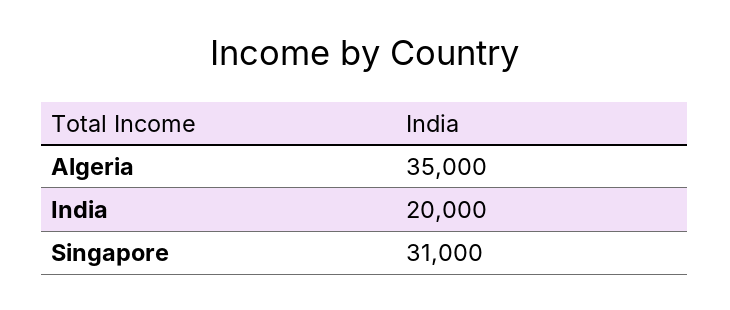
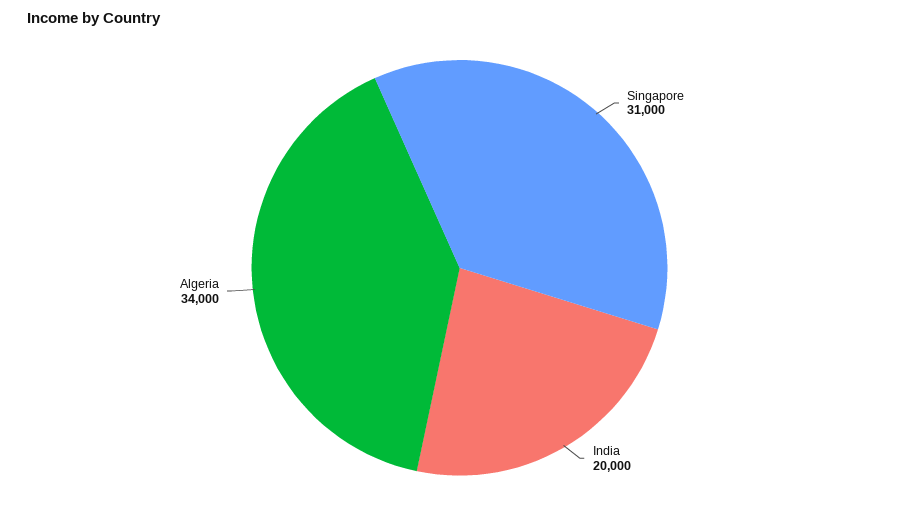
  {
-   "Algeria": 35000,
+   "Algeria": 34000,
    "India": 20000,
    "Singapore": 31000
  }

